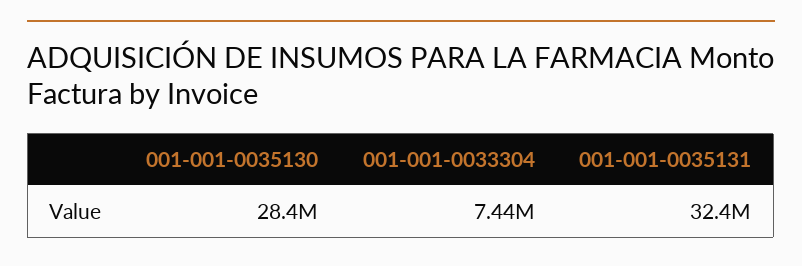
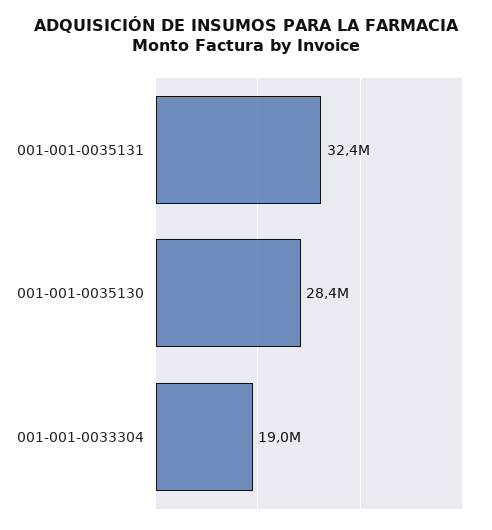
  {
    "001-001-0035130": 28400000,
-   "001-001-0033304": 7440000,
+   "001-001-0033304": 19000000,
    "001-001-0035131": 32400000
  }

